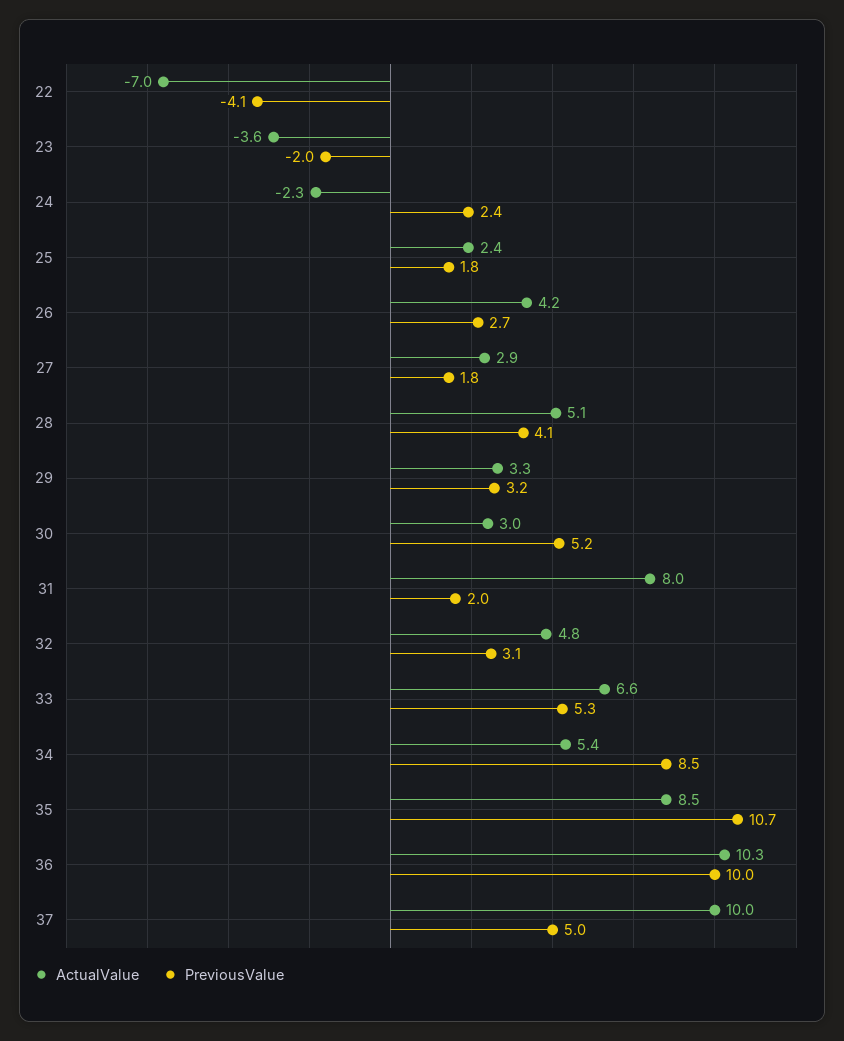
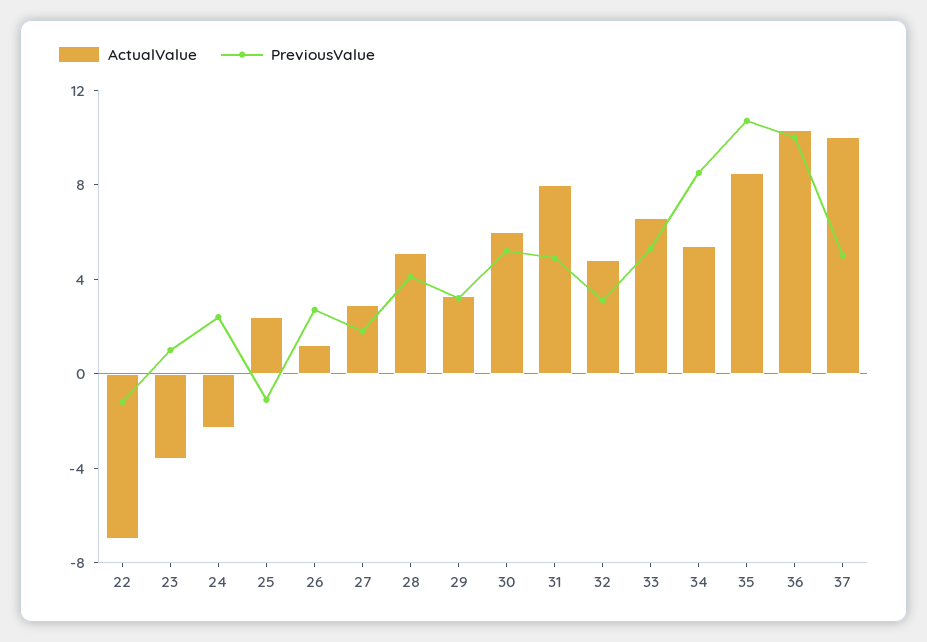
  {
    "ActualValue": {
      "22": -7,
      "23": -3.6,
      "24": -2.3,
      "25": 2.4,
-     "26": 4.2,
+     "26": 1,
      "27": 2.9,
      "28": 5.1,
      "29": 3.3,
-     "30": 3,
+     "30": 6,
      "31": 8,
      "32": 4.8,
      "33": 6.6,
      "34": 5.4,
      "35": 8.5,
      "36": 10.3,
      "37": 10
    },
    "PreviousValue": {
-     "22": -4.1,
+     "22": -1,
-     "23": -2,
+     "23": 1,
      "24": 2.4,
-     "25": 1.8,
+     "25": -1,
      "26": 2.7,
      "27": 1.8,
      "28": 4.1,
      "29": 3.2,
      "30": 5.2,
-     "31": 2,
+     "31": 5,
      "32": 3.1,
      "33": 5.3,
      "34": 8.5,
      "35": 10.7,
      "36": 10,
      "37": 5
    }
  }

